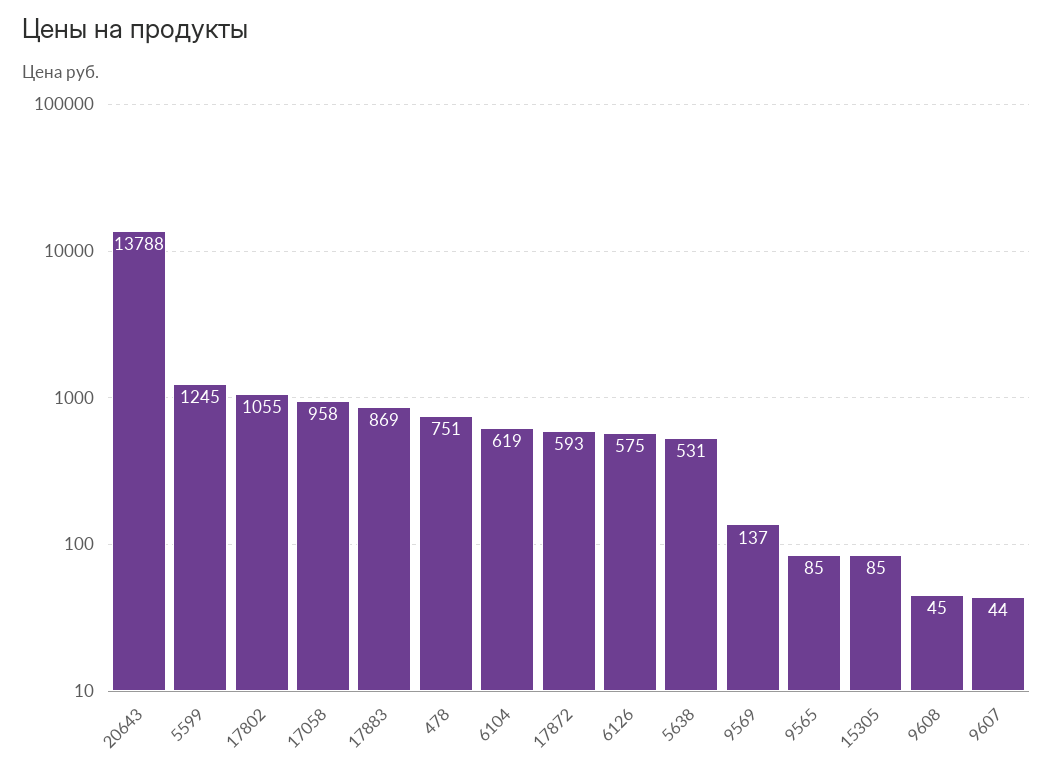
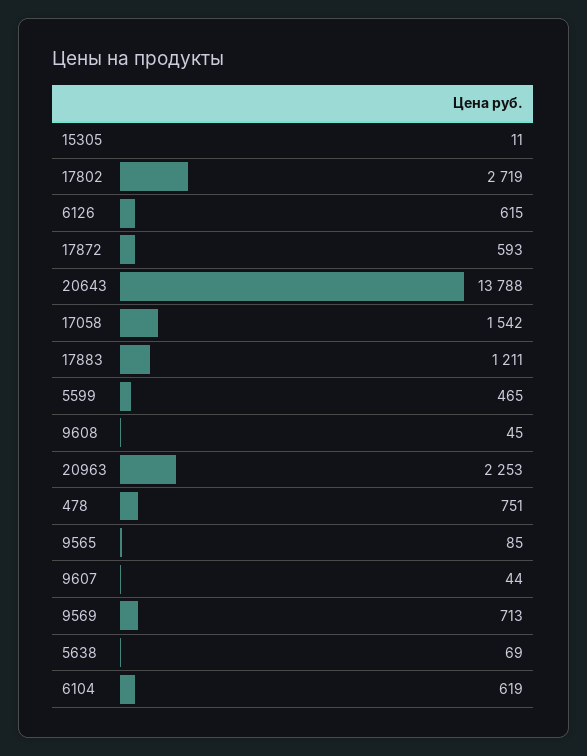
  {
    "20643": 13788,
-   "5599": 1245,
+   "5599": 465,
-   "17802": 1055,
+   "17802": 2719,
-   "17058": 958,
+   "17058": 1542,
-   "17883": 869,
+   "17883": 1211,
    "478": 751,
    "6104": 619,
    "17872": 593,
-   "6126": 575,
+   "6126": 615,
-   "5638": 531,
+   "5638": 69,
-   "9569": 137,
+   "9569": 713,
    "9565": 85,
-   "15305": 85,
+   "15305": 11,
    "9608": 45,
-   "9607": 44
+   "9607": 44,
+   "20963": 2253
  }

